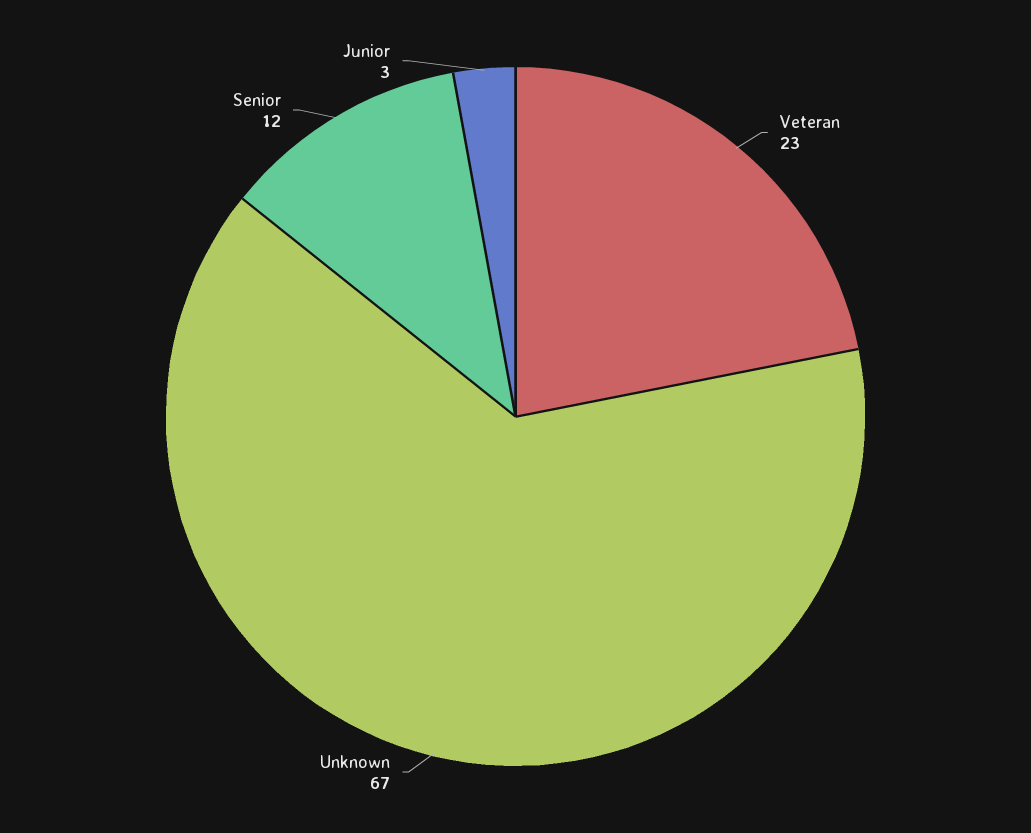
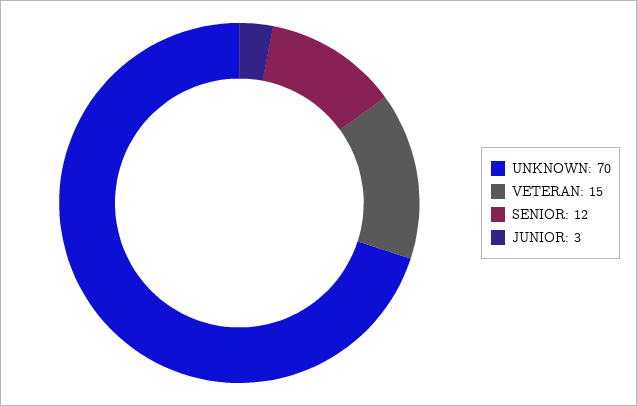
  {
-   "Veteran": 23,
+   "Veteran": 15,
-   "Unknown": 67,
+   "Unknown": 70,
    "Senior": 12,
    "Junior": 3
  }

